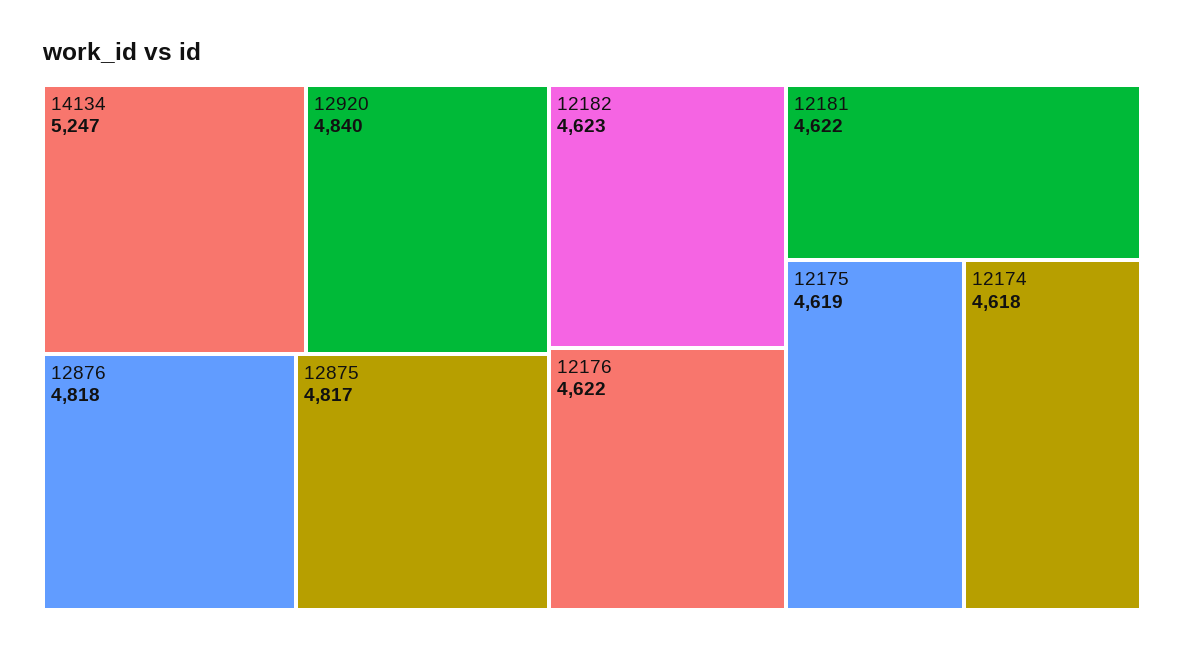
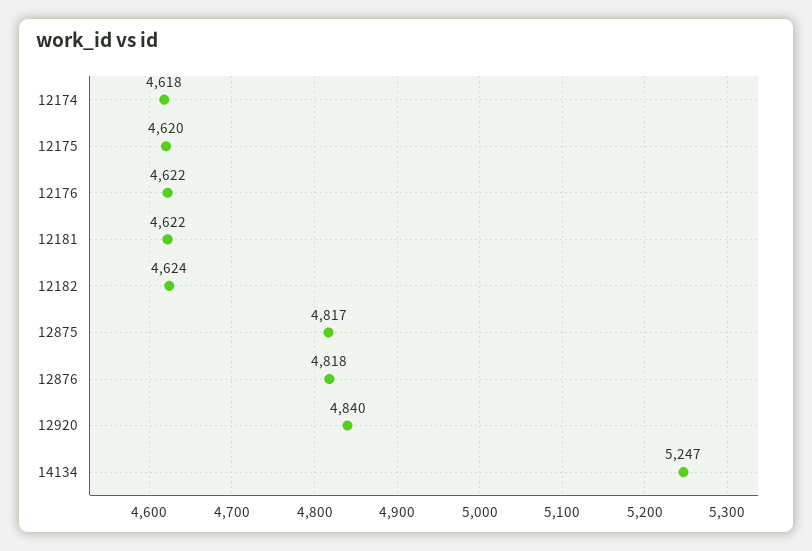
  {
    "14134": 5247,
    "12920": 4840,
    "12876": 4818,
    "12875": 4817,
-   "12182": 4623,
+   "12182": 4624,
    "12176": 4622,
    "12181": 4622,
-   "12175": 4619,
+   "12175": 4620,
    "12174": 4618
  }

